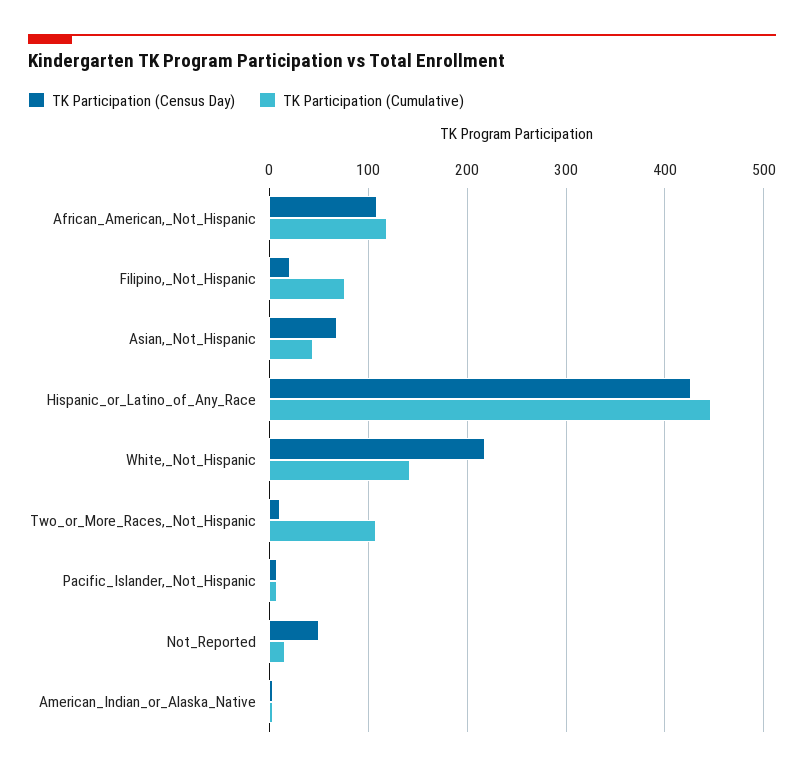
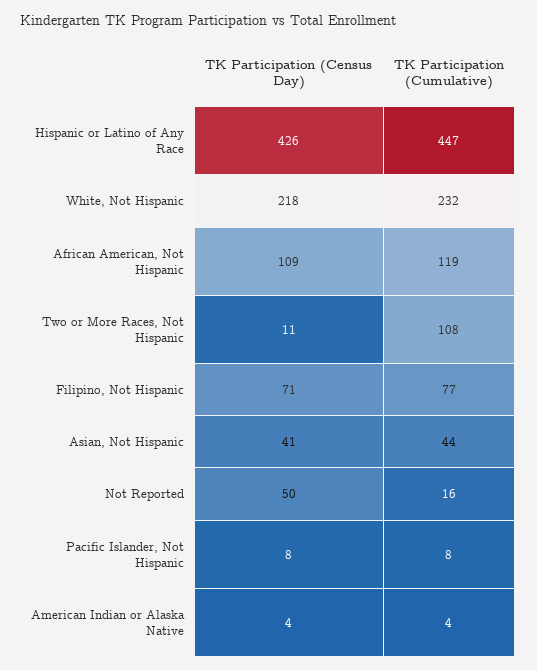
  {
    "TK Participation (Census Day)": {
      "African_American,_Not_Hispanic": 109,
-     "Filipino,_Not_Hispanic": 20,
+     "Filipino,_Not_Hispanic": 71,
-     "Asian,_Not_Hispanic": 70,
+     "Asian,_Not_Hispanic": 41,
      "Hispanic_or_Latino_of_Any_Race": 426,
      "White,_Not_Hispanic": 218,
      "Two_or_More_Races,_Not_Hispanic": 11,
      "Pacific_Islander,_Not_Hispanic": 8,
      "Not_Reported": 50,
      "American_Indian_or_Alaska_Native": 4
    },
    "TK Participation (Cumulative)": {
      "African_American,_Not_Hispanic": 119,
      "Filipino,_Not_Hispanic": 77,
      "Asian,_Not_Hispanic": 44,
      "Hispanic_or_Latino_of_Any_Race": 447,
-     "White,_Not_Hispanic": 140,
+     "White,_Not_Hispanic": 232,
      "Two_or_More_Races,_Not_Hispanic": 108,
      "Pacific_Islander,_Not_Hispanic": 8,
      "Not_Reported": 16,
      "American_Indian_or_Alaska_Native": 4
    }
  }

